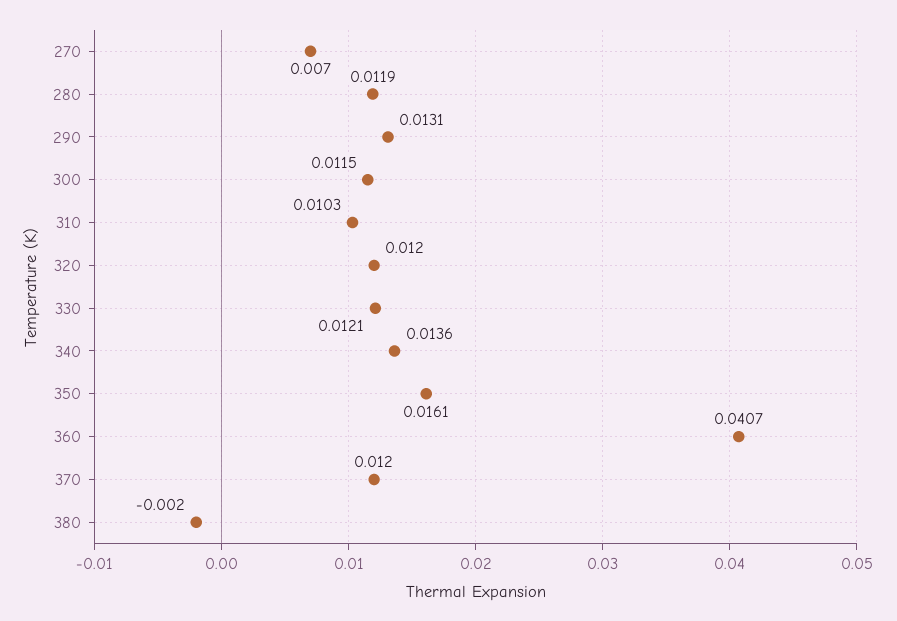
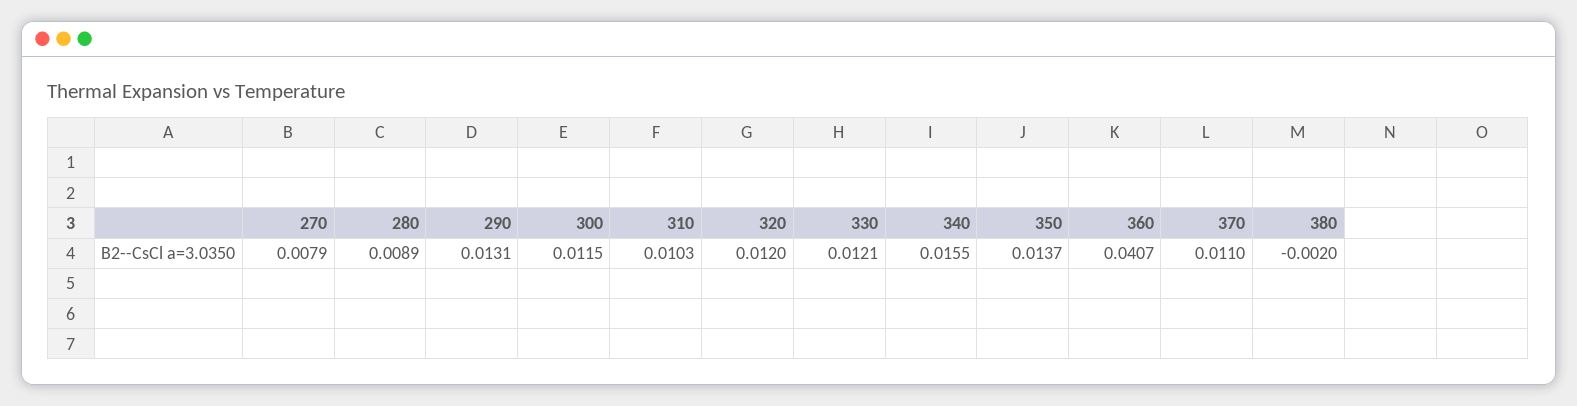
  {
-   "270": 0.007,
+   "270": 0.0079,
-   "280": 0.0119,
+   "280": 0.0089,
    "290": 0.0131,
    "300": 0.0115,
    "310": 0.0103,
    "320": 0.012,
    "330": 0.0121,
-   "340": 0.0136,
+   "340": 0.0155,
-   "350": 0.0161,
+   "350": 0.0137,
    "360": 0.0407,
-   "370": 0.012,
+   "370": 0.011,
    "380": -0.002
  }

